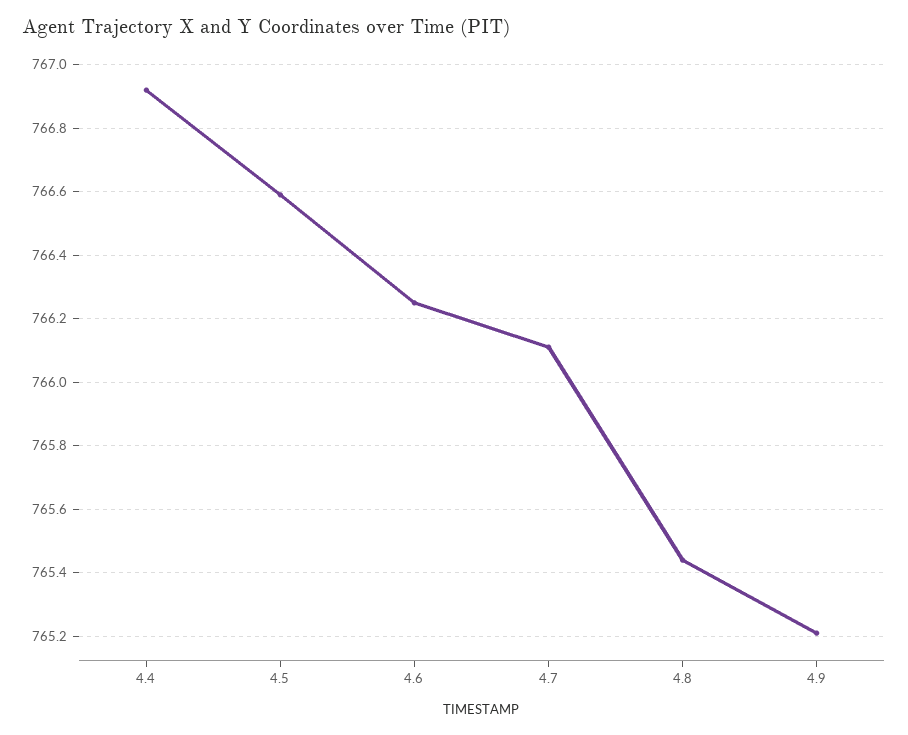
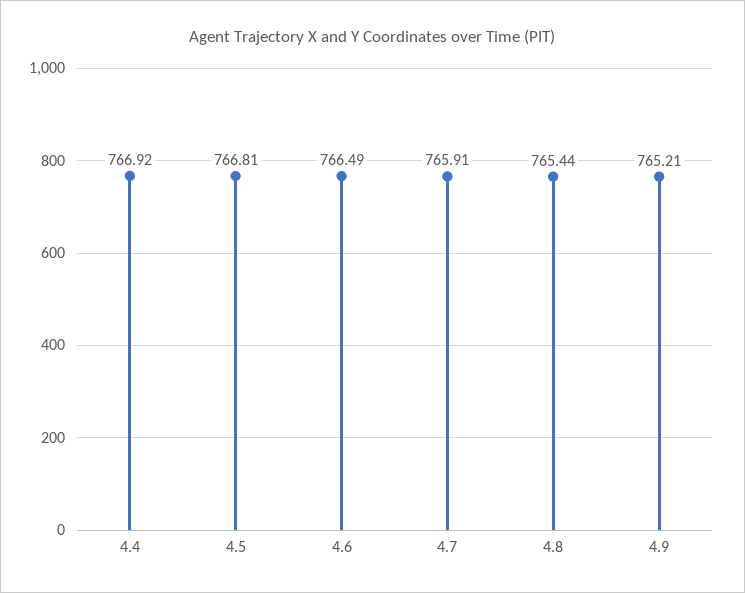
  {
    "4.4": 766.92,
-   "4.5": 766.6,
+   "4.5": 766.81,
-   "4.6": 766.25,
+   "4.6": 766.49,
-   "4.7": 766.1,
+   "4.7": 765.91,
    "4.8": 765.44,
    "4.9": 765.21
  }

